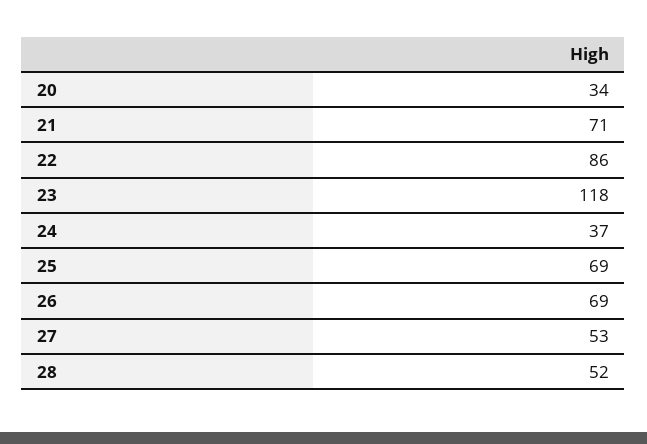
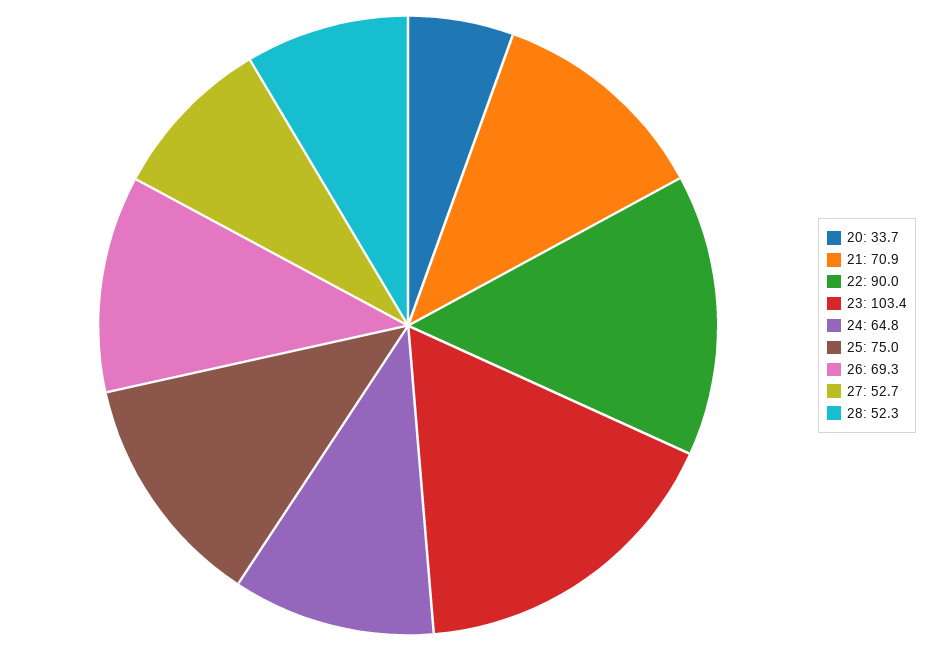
  {
    "20": 33.7,
    "21": 70.9,
-   "22": 86,
+   "22": 90,
-   "23": 118,
+   "23": 103.4,
-   "24": 37,
+   "24": 64.8,
-   "25": 69,
+   "25": 75,
    "26": 69.3,
    "27": 52.7,
    "28": 52.3
  }

